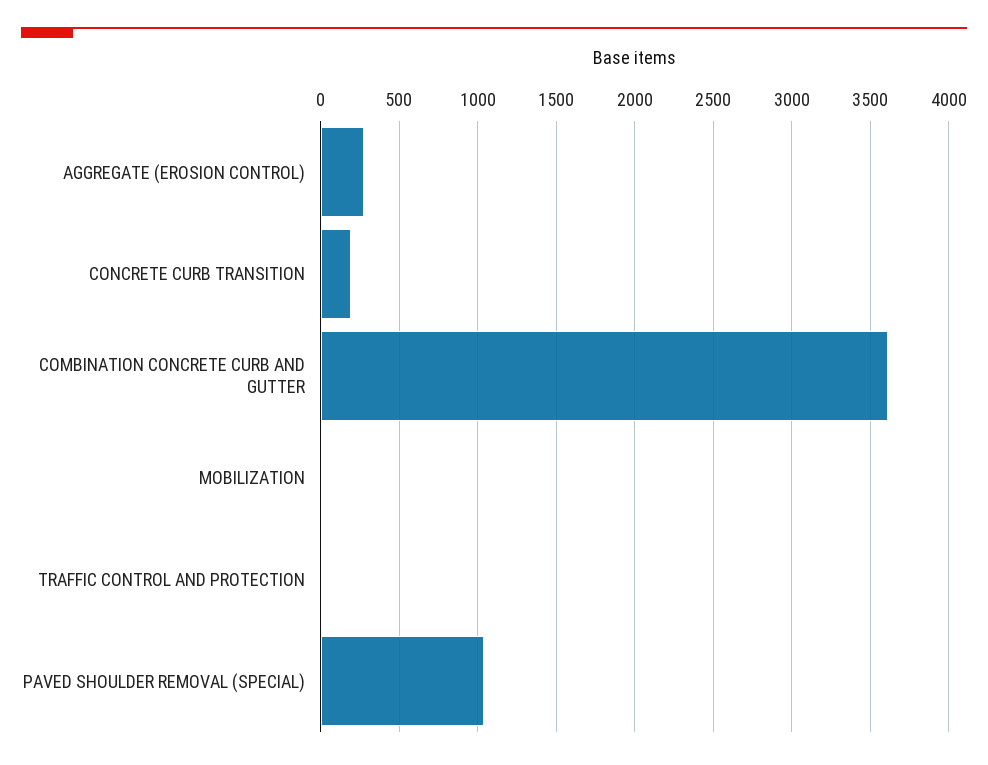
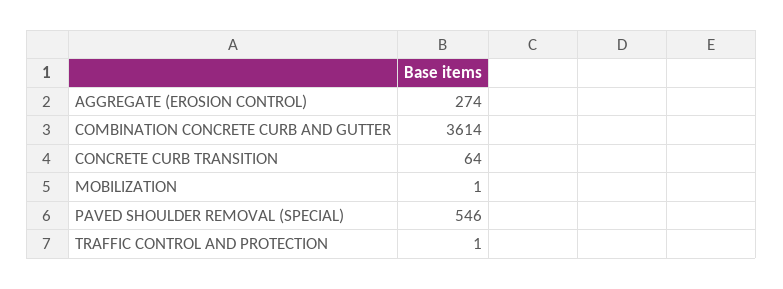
  {
    "AGGREGATE (EROSION CONTROL)": 274,
-   "CONCRETE CURB TRANSITION": 200,
+   "CONCRETE CURB TRANSITION": 64,
    "COMBINATION CONCRETE CURB AND GUTTER": 3614,
    "MOBILIZATION": 1,
    "TRAFFIC CONTROL AND PROTECTION": 1,
-   "PAVED SHOULDER REMOVAL (SPECIAL)": 1050
+   "PAVED SHOULDER REMOVAL (SPECIAL)": 546
  }

